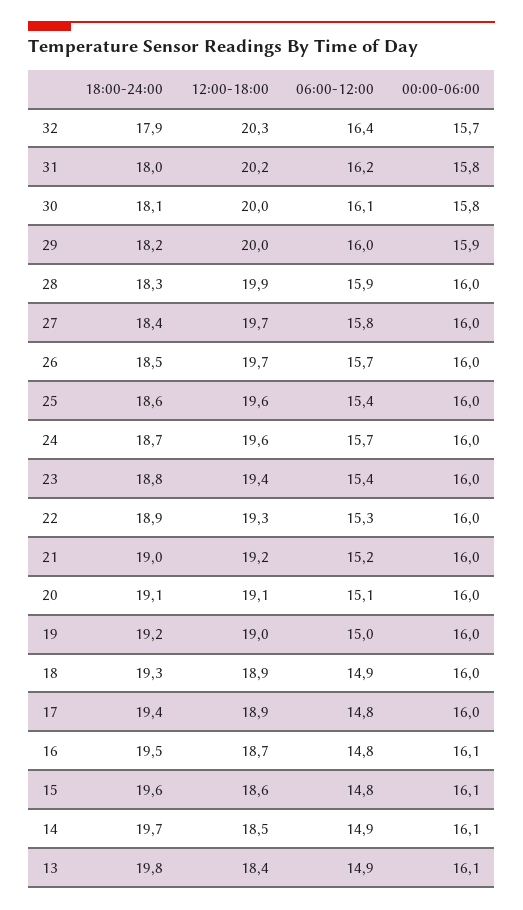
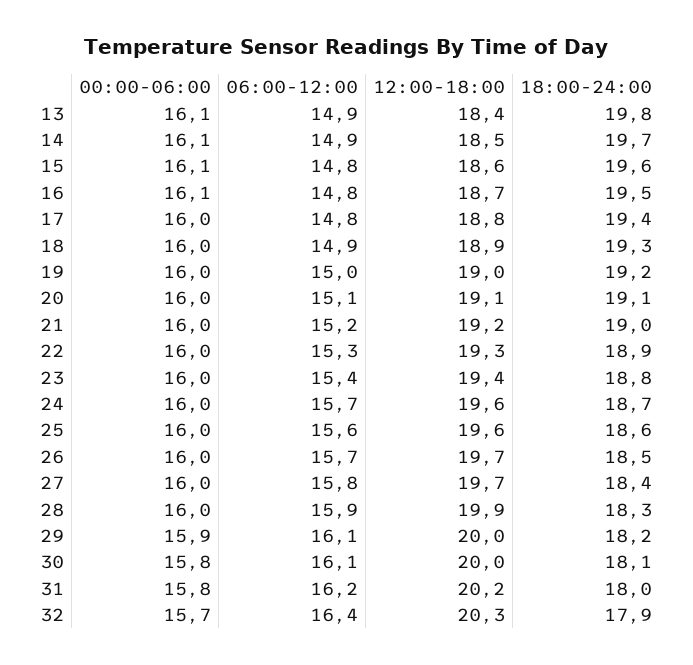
  {
    "18:00-24:00": {
      "32": 17.9,
      "31": 18,
      "30": 18.1,
      "29": 18.2,
      "28": 18.3,
      "27": 18.4,
      "26": 18.5,
      "25": 18.6,
      "24": 18.7,
      "23": 18.8,
      "22": 18.9,
      "21": 19,
      "20": 19.1,
      "19": 19.2,
      "18": 19.3,
      "17": 19.4,
      "16": 19.5,
      "15": 19.6,
      "14": 19.7,
      "13": 19.8
    },
    "12:00-18:00": {
      "32": 20.3,
      "31": 20.2,
      "30": 20,
      "29": 20,
      "28": 19.9,
      "27": 19.7,
      "26": 19.7,
      "25": 19.6,
      "24": 19.6,
      "23": 19.4,
      "22": 19.3,
      "21": 19.2,
      "20": 19.1,
      "19": 19,
      "18": 18.9,
-     "17": 18.9,
+     "17": 18.8,
      "16": 18.7,
      "15": 18.6,
      "14": 18.5,
      "13": 18.4
    },
    "06:00-12:00": {
      "32": 16.4,
      "31": 16.2,
      "30": 16.1,
-     "29": 16,
+     "29": 16.1,
      "28": 15.9,
      "27": 15.8,
      "26": 15.7,
-     "25": 15.4,
+     "25": 15.6,
      "24": 15.7,
      "23": 15.4,
      "22": 15.3,
      "21": 15.2,
      "20": 15.1,
      "19": 15,
      "18": 14.9,
      "17": 14.8,
      "16": 14.8,
      "15": 14.8,
      "14": 14.9,
      "13": 14.9
    },
    "00:00-06:00": {
      "32": 15.7,
      "31": 15.8,
      "30": 15.8,
      "29": 15.9,
      "28": 16,
      "27": 16,
      "26": 16,
      "25": 16,
      "24": 16,
      "23": 16,
      "22": 16,
      "21": 16,
      "20": 16,
      "19": 16,
      "18": 16,
      "17": 16,
      "16": 16.1,
      "15": 16.1,
      "14": 16.1,
      "13": 16.1
    }
  }

